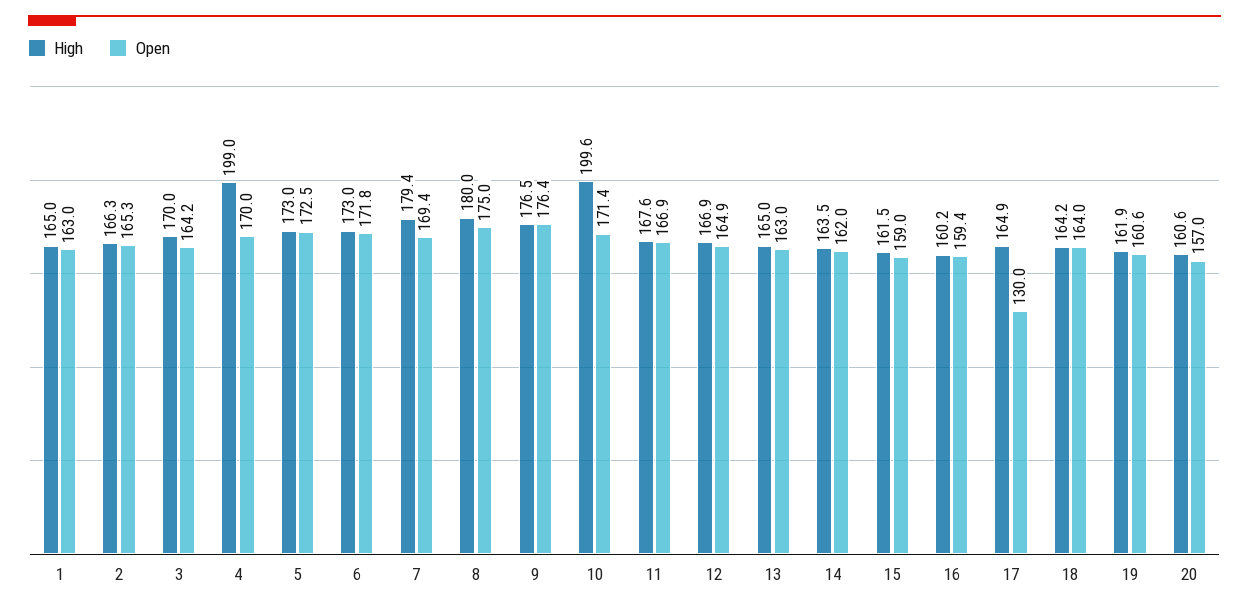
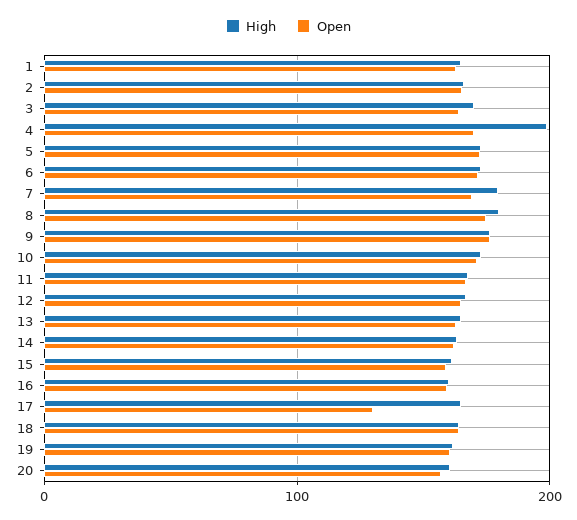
  {
    "High": {
      "1": 165,
      "2": 166.3,
      "3": 170,
      "4": 199,
      "5": 173,
      "6": 173,
      "7": 179.4,
      "8": 180,
      "9": 176.5,
-     "10": 199.6,
+     "10": 170,
      "11": 167.6,
      "12": 166.9,
      "13": 165,
      "14": 163.5,
      "15": 161.5,
      "16": 160.2,
      "17": 164.9,
      "18": 164.2,
      "19": 161.9,
      "20": 160.6
    },
    "Open": {
      "1": 163,
      "2": 165.3,
      "3": 164.2,
      "4": 170,
      "5": 172.5,
      "6": 171.8,
      "7": 169.4,
      "8": 175,
      "9": 176.4,
      "10": 171.4,
      "11": 166.9,
      "12": 164.9,
      "13": 163,
      "14": 162,
      "15": 159,
      "16": 159.4,
      "17": 130,
      "18": 164,
      "19": 160.6,
      "20": 157
    }
  }

